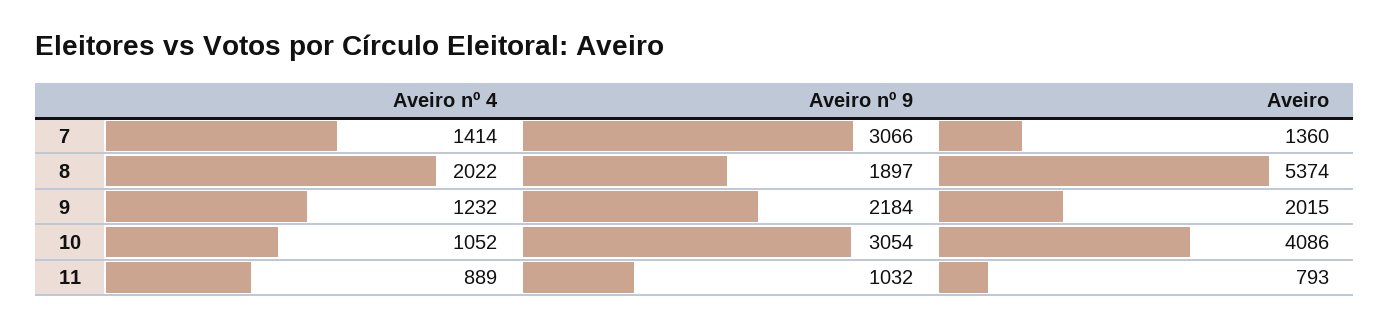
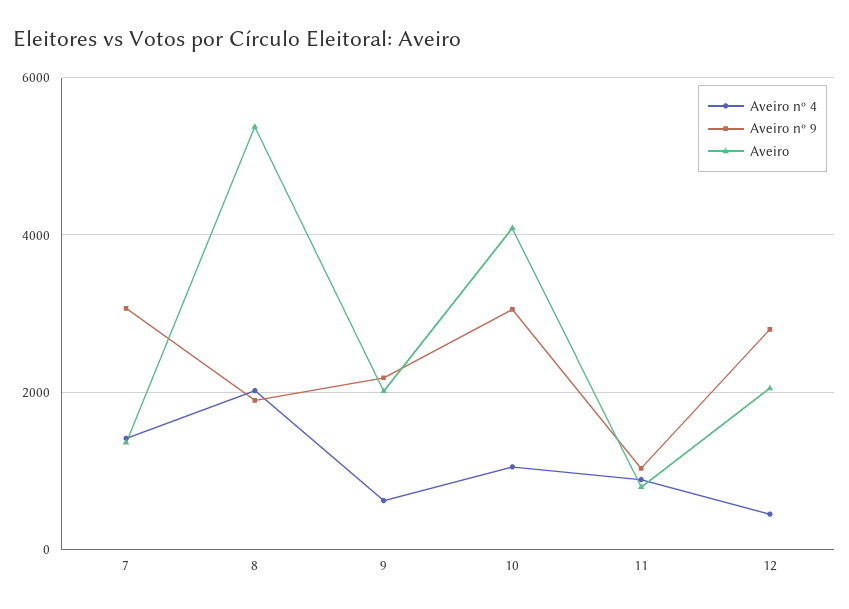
  {
    "Aveiro nº 4": {
      "7": 1414,
      "8": 2022,
-     "9": 1232,
+     "9": 600,
      "10": 1052,
-     "11": 889
+     "11": 889,
+     "12": 400
    },
    "Aveiro nº 9": {
      "7": 3066,
      "8": 1897,
      "9": 2184,
      "10": 3054,
-     "11": 1032
+     "11": 1032,
+     "12": 2800
    },
    "Aveiro": {
      "7": 1360,
      "8": 5374,
      "9": 2015,
      "10": 4086,
-     "11": 793
+     "11": 793,
+     "12": 2000
    }
  }

